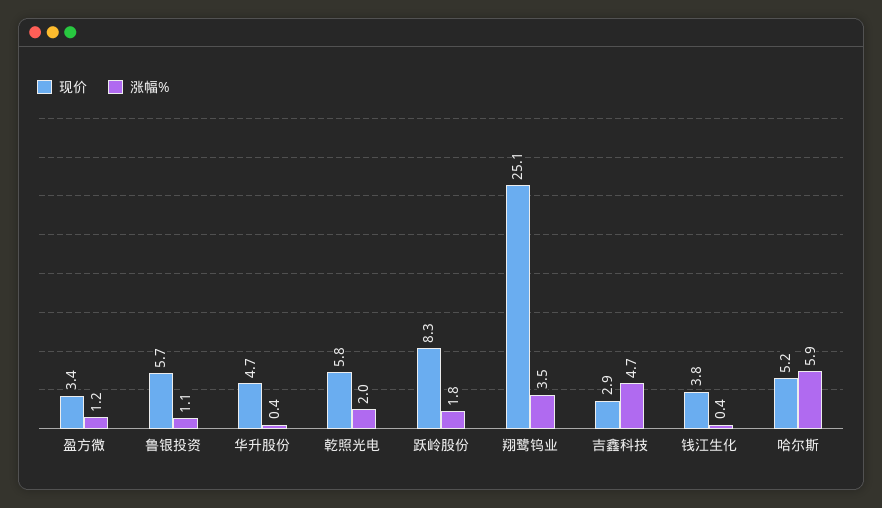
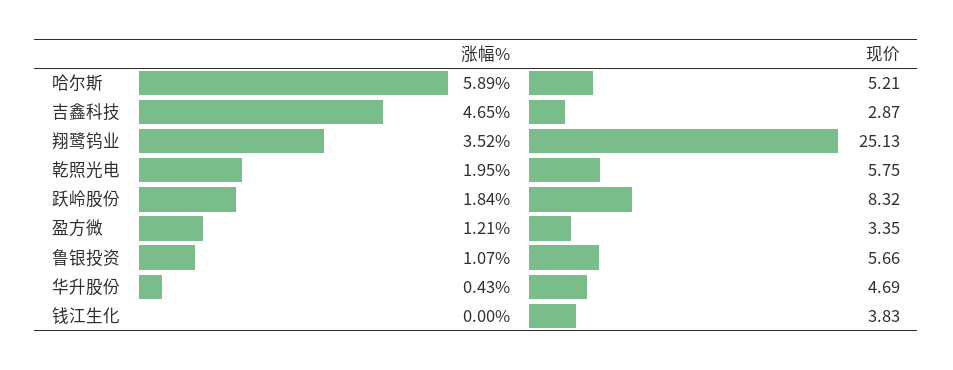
  {
    "现价": {
      "盈方微": 3.35,
      "鲁银投资": 5.66,
      "华升股份": 4.69,
      "乾照光电": 5.75,
      "跃岭股份": 8.32,
      "翔鹭钨业": 25.13,
      "吉鑫科技": 2.87,
      "钱江生化": 3.83,
      "哈尔斯": 5.21
    },
    "涨幅%": {
      "盈方微": 1.21,
      "鲁银投资": 1.07,
      "华升股份": 0.43,
      "乾照光电": 1.95,
      "跃岭股份": 1.84,
      "翔鹭钨业": 3.52,
      "吉鑫科技": 4.65,
-     "钱江生化": 0.4,
+     "钱江生化": 0,
      "哈尔斯": 5.89
    }
  }

